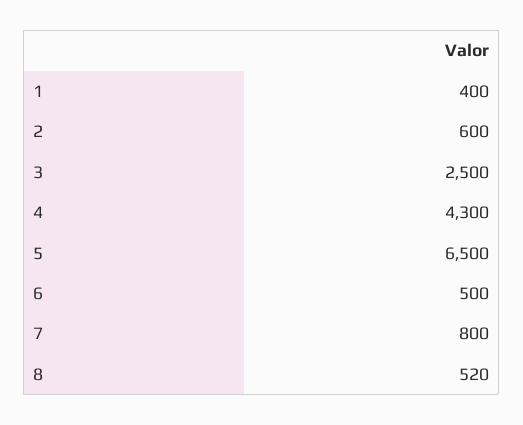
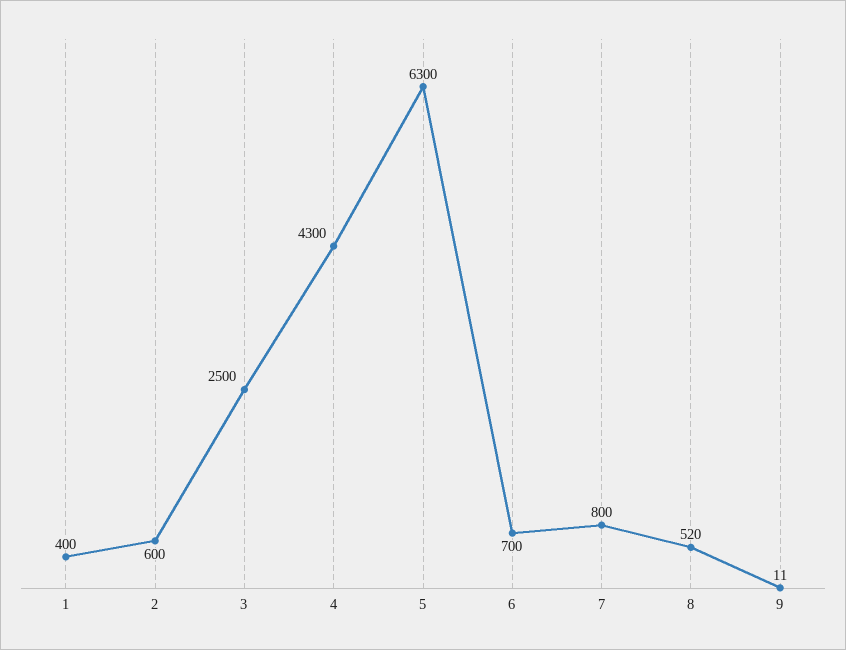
  {
    "1": 400,
    "2": 600,
    "3": 2500,
    "4": 4300,
-   "5": 6500,
+   "5": 6300,
-   "6": 500,
+   "6": 700,
    "7": 800,
-   "8": 520
+   "8": 520,
+   "9": 11
  }

